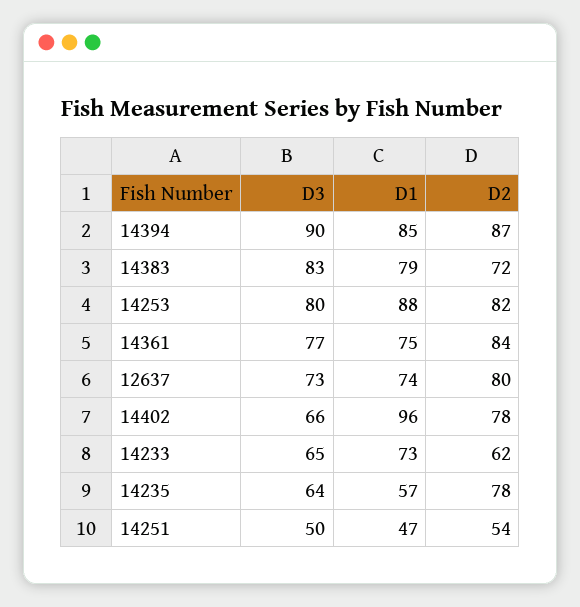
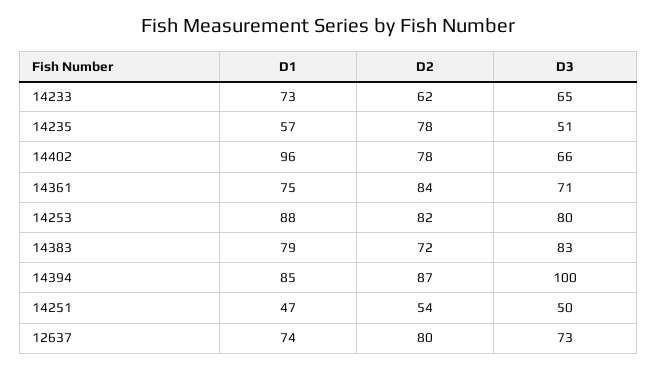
  {
    "D3": {
-     "14394": 90,
+     "14394": 100,
      "14383": 83,
      "14253": 80,
-     "14361": 77,
+     "14361": 71,
      "12637": 73,
      "14402": 66,
      "14233": 65,
-     "14235": 64,
+     "14235": 51,
      "14251": 50
    },
    "D1": {
      "14394": 85,
      "14383": 79,
      "14253": 88,
      "14361": 75,
      "12637": 74,
      "14402": 96,
      "14233": 73,
      "14235": 57,
      "14251": 47
    },
    "D2": {
      "14394": 87,
      "14383": 72,
      "14253": 82,
      "14361": 84,
      "12637": 80,
      "14402": 78,
      "14233": 62,
      "14235": 78,
      "14251": 54
    }
  }

